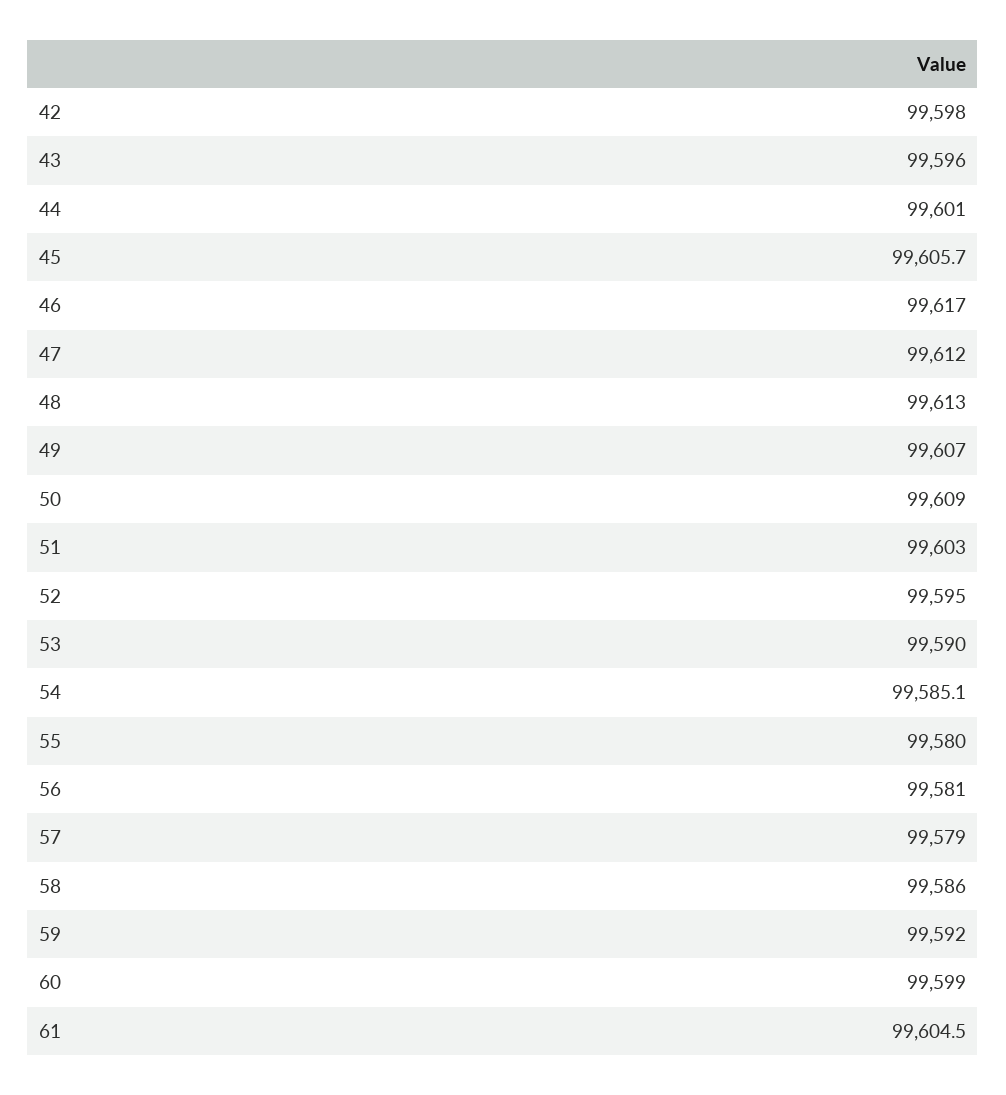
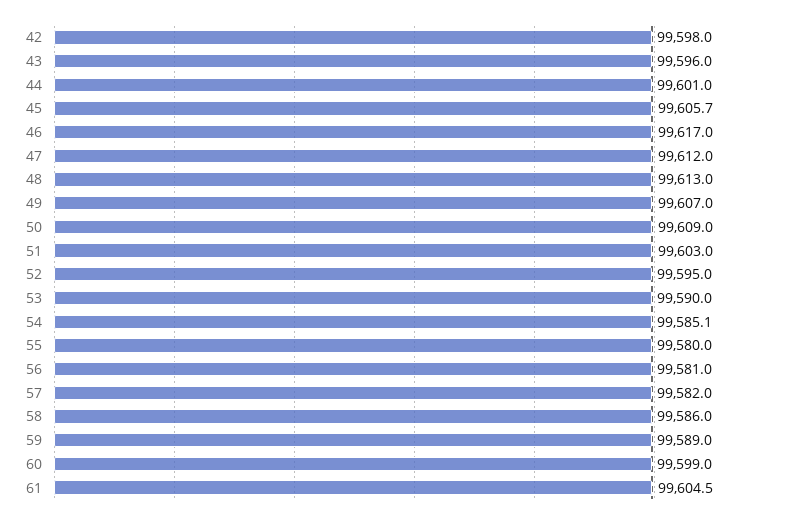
  {
    "42": 99598,
    "43": 99596,
    "44": 99601,
    "45": 99605.7,
    "46": 99617,
    "47": 99612,
    "48": 99613,
    "49": 99607,
    "50": 99609,
    "51": 99603,
    "52": 99595,
    "53": 99590,
    "54": 99585.1,
    "55": 99580,
    "56": 99581,
-   "57": 99579,
+   "57": 99582,
    "58": 99586,
-   "59": 99592,
+   "59": 99589,
    "60": 99599,
    "61": 99604.5
  }

